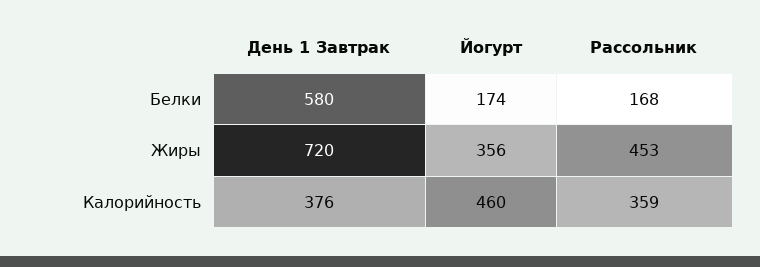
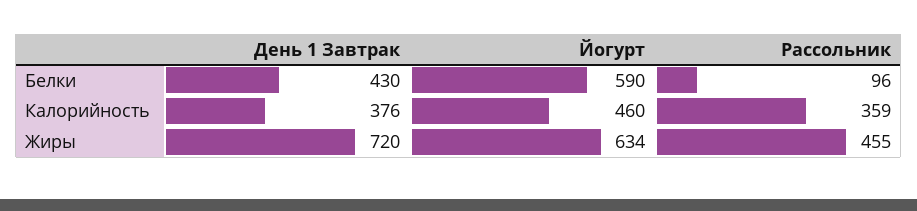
  {
    "День 1 Завтрак": {
-     "Белки": 580,
+     "Белки": 430,
      "Жиры": 720,
      "Калорийность": 376
    },
    "Йогурт": {
-     "Белки": 174,
+     "Белки": 590,
-     "Жиры": 356,
+     "Жиры": 634,
      "Калорийность": 460
    },
    "Рассольник": {
-     "Белки": 168,
+     "Белки": 96,
-     "Жиры": 453,
+     "Жиры": 455,
      "Калорийность": 359
    }
  }

